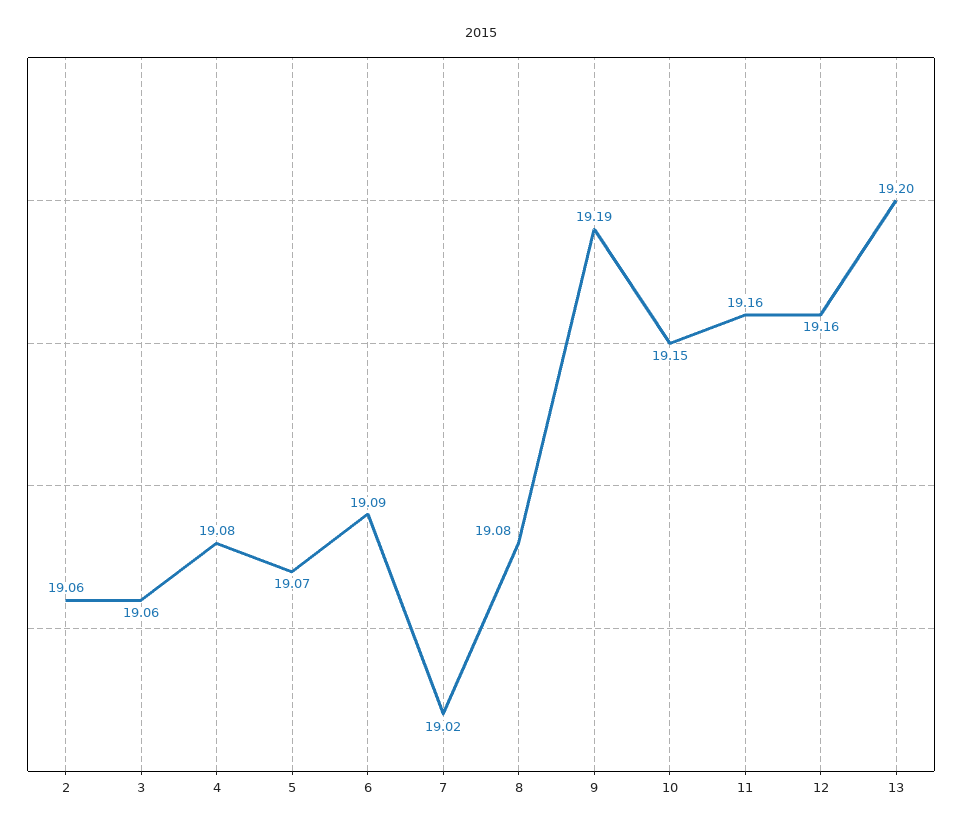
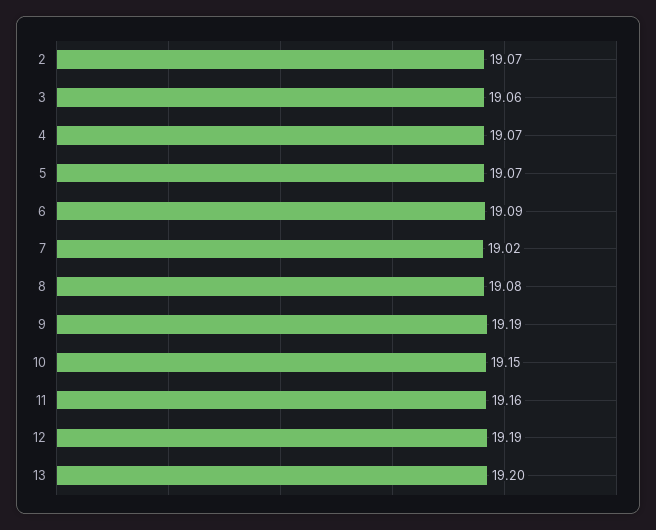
  {
-   "2": 19.06,
+   "2": 19.07,
    "3": 19.06,
-   "4": 19.08,
+   "4": 19.07,
    "5": 19.07,
    "6": 19.09,
    "7": 19.02,
    "8": 19.08,
    "9": 19.19,
    "10": 19.15,
    "11": 19.16,
-   "12": 19.16,
+   "12": 19.19,
    "13": 19.2
  }

